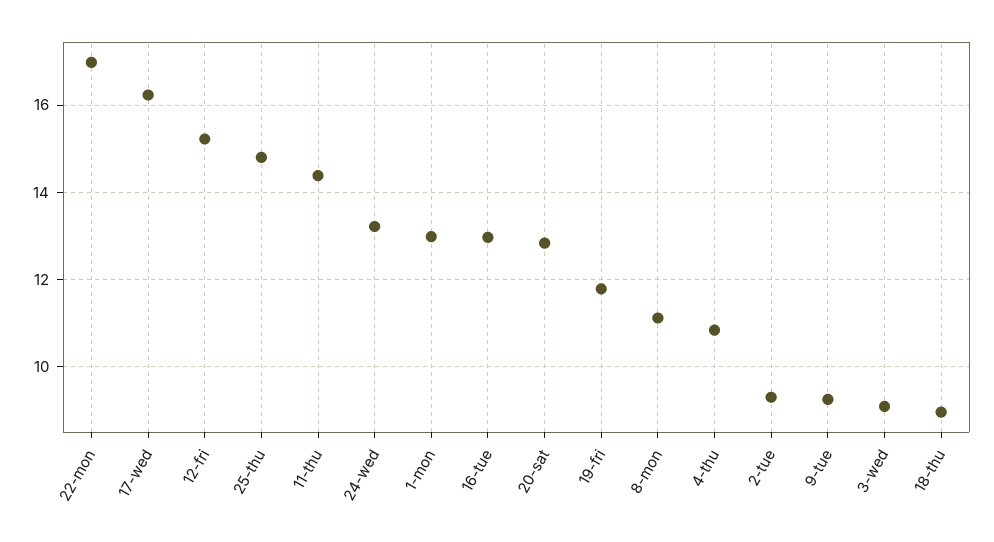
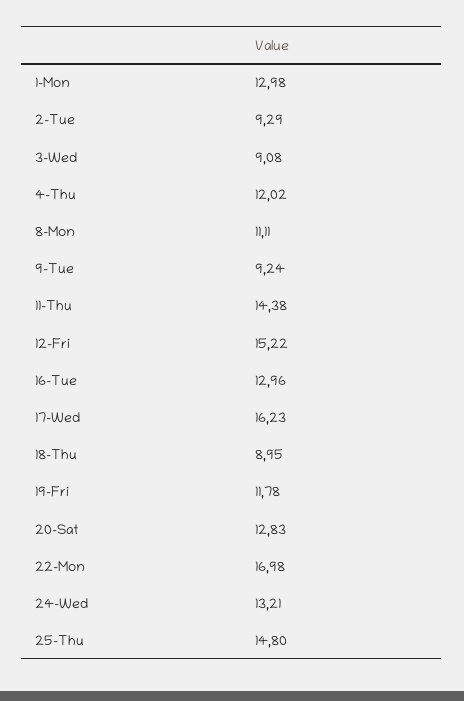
  {
    "22-mon": 16.98,
    "17-wed": 16.23,
    "12-fri": 15.22,
    "25-thu": 14.8,
    "11-thu": 14.38,
    "24-wed": 13.21,
    "1-mon": 12.98,
    "16-tue": 12.96,
    "20-sat": 12.83,
    "19-fri": 11.78,
    "8-mon": 11.11,
-   "4-thu": 10.8,
+   "4-thu": 12.02,
    "2-tue": 9.29,
    "9-tue": 9.24,
    "3-wed": 9.08,
    "18-thu": 8.95
  }

